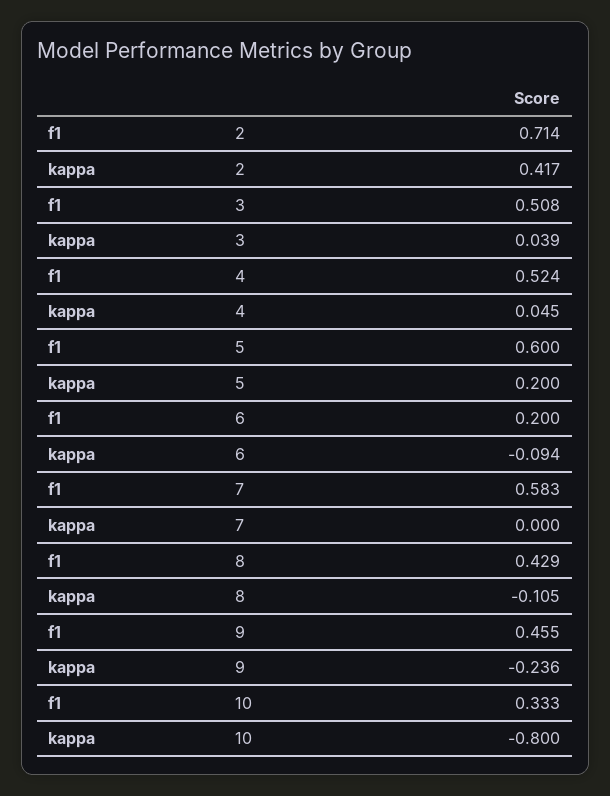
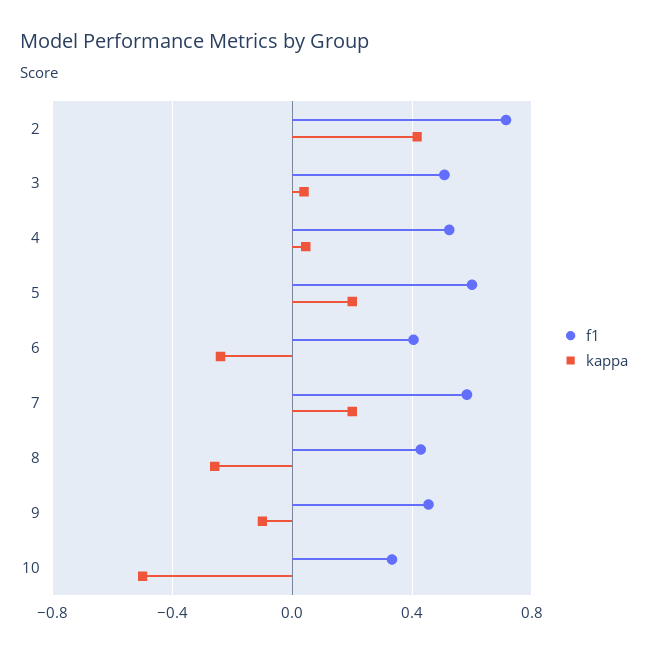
  {
    "f1": {
      "2": 0.714,
      "3": 0.508,
      "4": 0.524,
      "5": 0.6,
-     "6": 0.2,
+     "6": 0.4,
      "7": 0.583,
      "8": 0.429,
      "9": 0.455,
      "10": 0.333
    },
    "kappa": {
      "2": 0.417,
      "3": 0.039,
      "4": 0.045,
      "5": 0.2,
-     "6": -0.094,
+     "6": -0.25,
-     "7": 0,
+     "7": 0.2,
-     "8": -0.105,
+     "8": -0.25,
-     "9": -0.236,
+     "9": -0.1,
-     "10": -0.8
+     "10": -0.5
    }
  }

